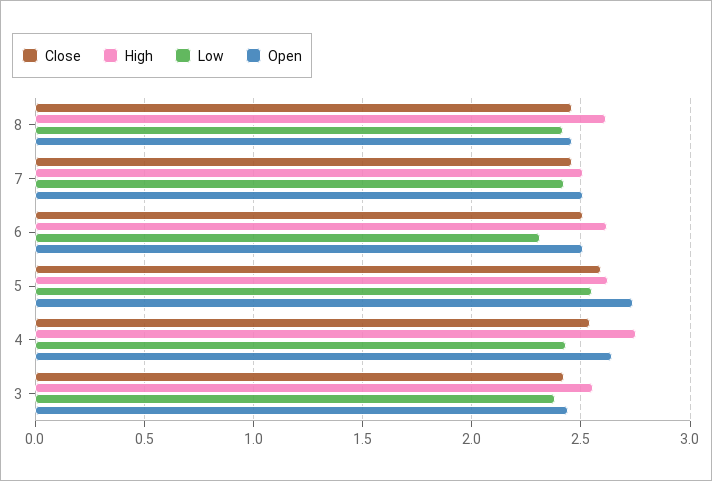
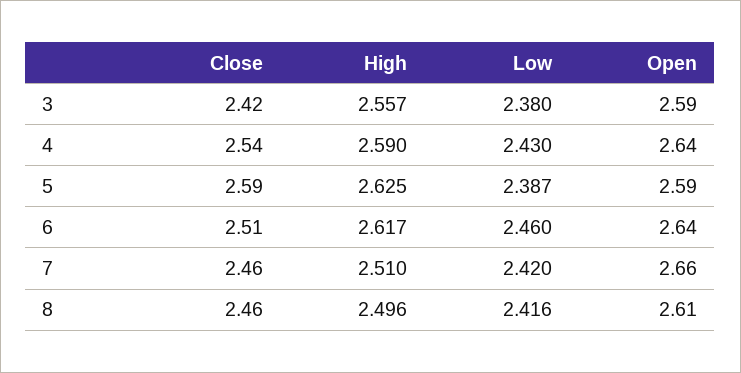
  {
    "Close": {
      "8": 2.46,
      "7": 2.46,
      "6": 2.51,
      "5": 2.59,
      "4": 2.54,
      "3": 2.42
    },
    "High": {
-     "8": 2.6,
+     "8": 2.496,
      "7": 2.51,
      "6": 2.617,
      "5": 2.625,
-     "4": 2.75,
+     "4": 2.59,
      "3": 2.557
    },
    "Low": {
      "8": 2.416,
      "7": 2.42,
-     "6": 2.3,
+     "6": 2.46,
-     "5": 2.55,
+     "5": 2.387,
      "4": 2.43,
      "3": 2.38
    },
    "Open": {
-     "8": 2.45,
+     "8": 2.61,
-     "7": 2.5,
+     "7": 2.66,
-     "6": 2.5,
+     "6": 2.64,
-     "5": 2.75,
+     "5": 2.59,
      "4": 2.64,
-     "3": 2.45
+     "3": 2.59
    }
  }

